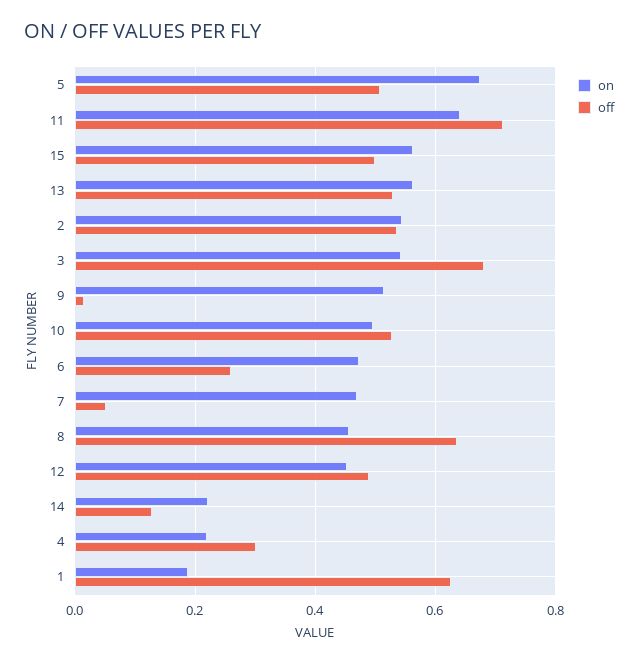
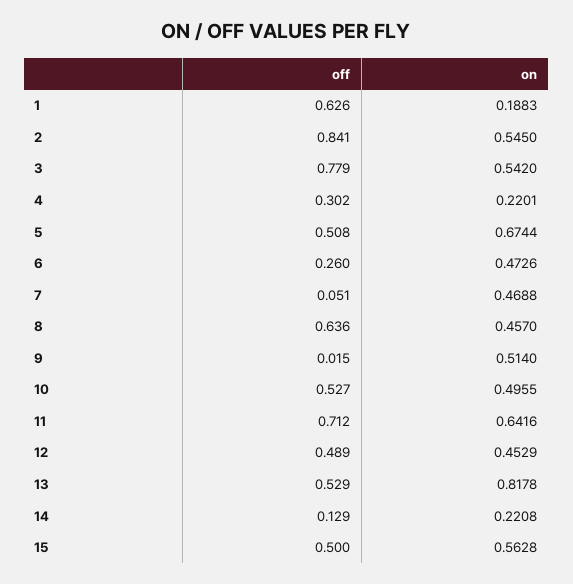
  {
    "on": {
      "5": 0.6744,
      "11": 0.6416,
      "15": 0.5628,
-     "13": 0.56,
+     "13": 0.8178,
      "2": 0.545,
      "3": 0.542,
      "9": 0.514,
      "10": 0.4955,
      "6": 0.4726,
      "7": 0.4688,
      "8": 0.457,
      "12": 0.4529,
      "14": 0.2208,
      "4": 0.2201,
      "1": 0.1883
    },
    "off": {
      "5": 0.508,
      "11": 0.712,
      "15": 0.5,
      "13": 0.529,
-     "2": 0.54,
+     "2": 0.841,
-     "3": 0.68,
+     "3": 0.779,
      "9": 0.015,
      "10": 0.527,
      "6": 0.26,
      "7": 0.051,
      "8": 0.636,
      "12": 0.489,
      "14": 0.129,
      "4": 0.302,
      "1": 0.626
    }
  }

